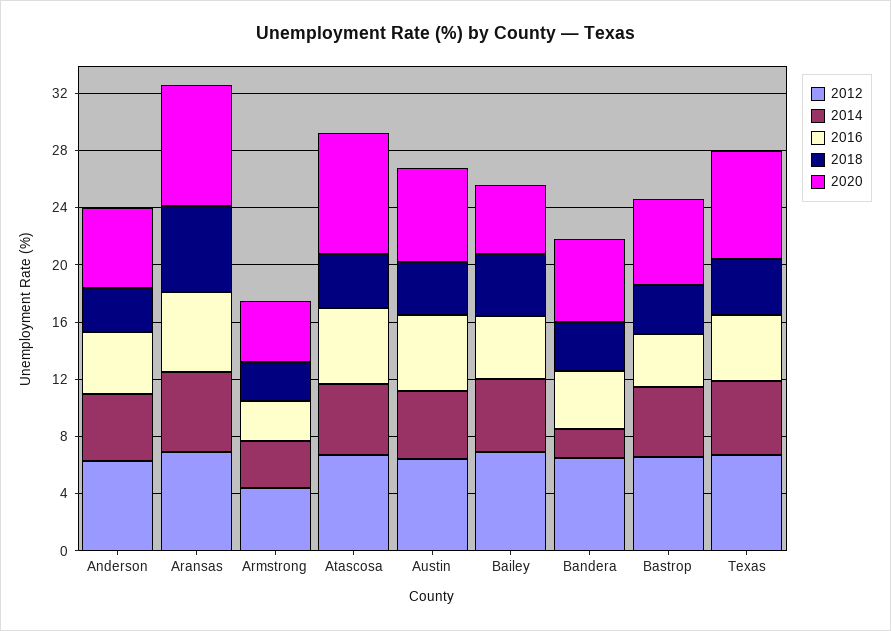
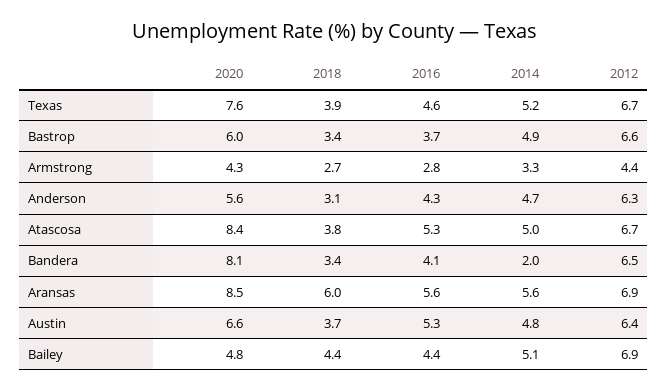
  {
    "2012": {
      "Anderson": 6.3,
      "Aransas": 6.9,
      "Armstrong": 4.4,
      "Atascosa": 6.7,
      "Austin": 6.4,
      "Bailey": 6.9,
      "Bandera": 6.5,
      "Bastrop": 6.6,
      "Texas": 6.7
    },
    "2014": {
      "Anderson": 4.7,
      "Aransas": 5.6,
      "Armstrong": 3.3,
      "Atascosa": 5,
      "Austin": 4.8,
      "Bailey": 5.1,
      "Bandera": 2,
      "Bastrop": 4.9,
      "Texas": 5.2
    },
    "2016": {
      "Anderson": 4.3,
      "Aransas": 5.6,
      "Armstrong": 2.8,
      "Atascosa": 5.3,
      "Austin": 5.3,
      "Bailey": 4.4,
      "Bandera": 4.1,
      "Bastrop": 3.7,
      "Texas": 4.6
    },
    "2018": {
      "Anderson": 3.1,
      "Aransas": 6,
      "Armstrong": 2.7,
      "Atascosa": 3.8,
      "Austin": 3.7,
      "Bailey": 4.4,
      "Bandera": 3.4,
      "Bastrop": 3.4,
      "Texas": 3.9
    },
    "2020": {
      "Anderson": 5.6,
      "Aransas": 8.5,
      "Armstrong": 4.3,
      "Atascosa": 8.4,
      "Austin": 6.6,
      "Bailey": 4.8,
-     "Bandera": 6,
+     "Bandera": 8.1,
      "Bastrop": 6,
      "Texas": 7.6
    }
  }

